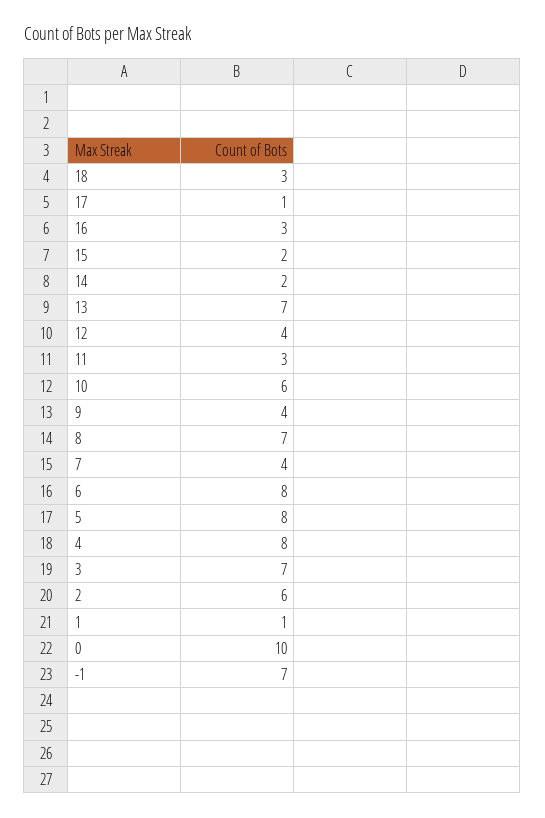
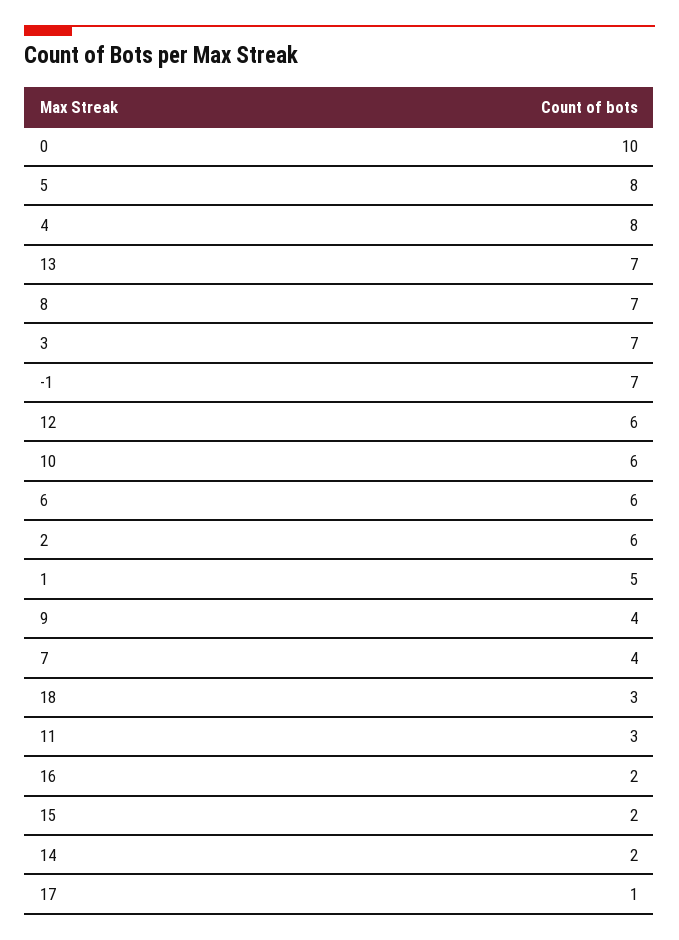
  {
    "18": 3,
    "17": 1,
-   "16": 3,
+   "16": 2,
    "15": 2,
    "14": 2,
    "13": 7,
-   "12": 4,
+   "12": 6,
    "11": 3,
    "10": 6,
    "9": 4,
    "8": 7,
    "7": 4,
-   "6": 8,
+   "6": 6,
    "5": 8,
    "4": 8,
    "3": 7,
    "2": 6,
-   "1": 1,
+   "1": 5,
    "0": 10,
    "-1": 7
  }

